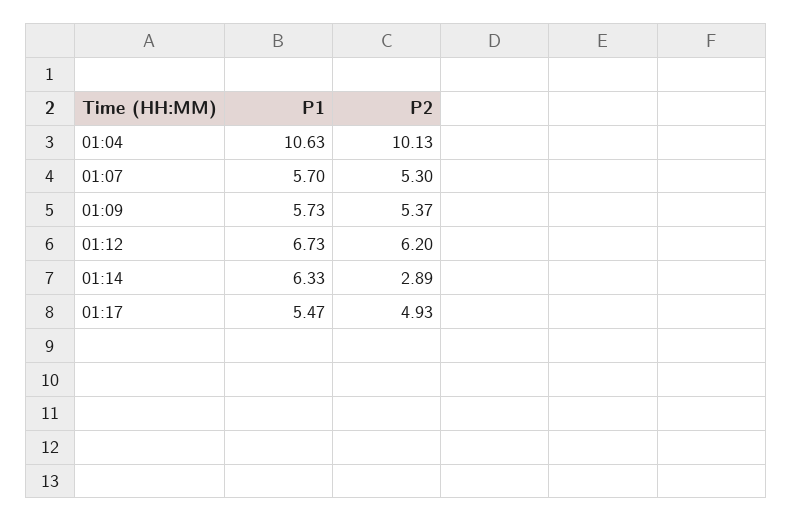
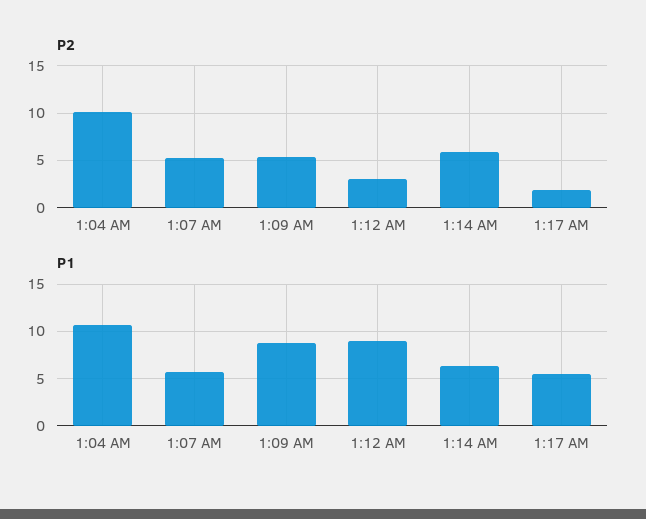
  {
    "P1": {
      "01:04": 10.63,
      "01:07": 5.7,
-     "01:09": 5.73,
+     "01:09": 9,
-     "01:12": 6.73,
+     "01:12": 9,
      "01:14": 6.33,
      "01:17": 5.47
    },
    "P2": {
      "01:04": 10.13,
      "01:07": 5.3,
      "01:09": 5.37,
-     "01:12": 6.2,
+     "01:12": 3,
-     "01:14": 2.89,
+     "01:14": 6,
-     "01:17": 4.93
+     "01:17": 2
    }
  }

